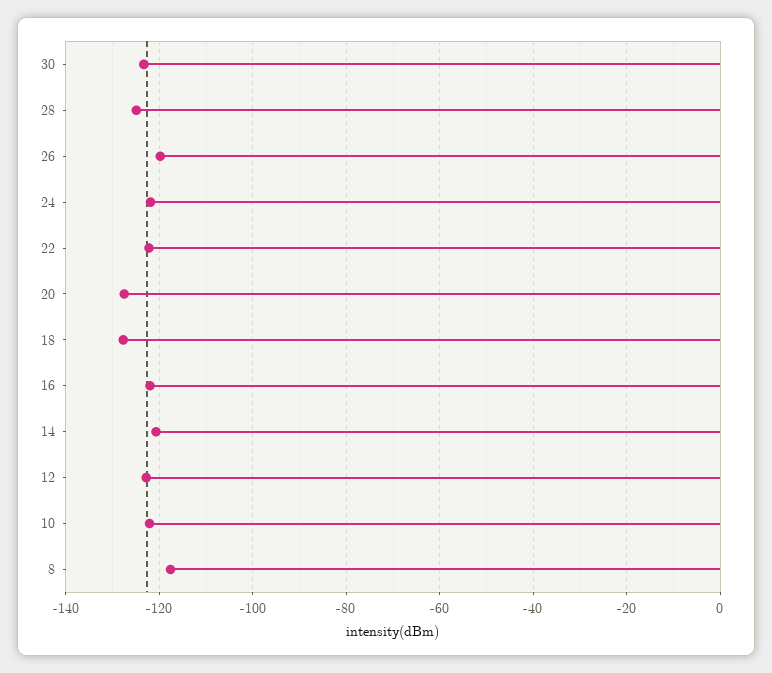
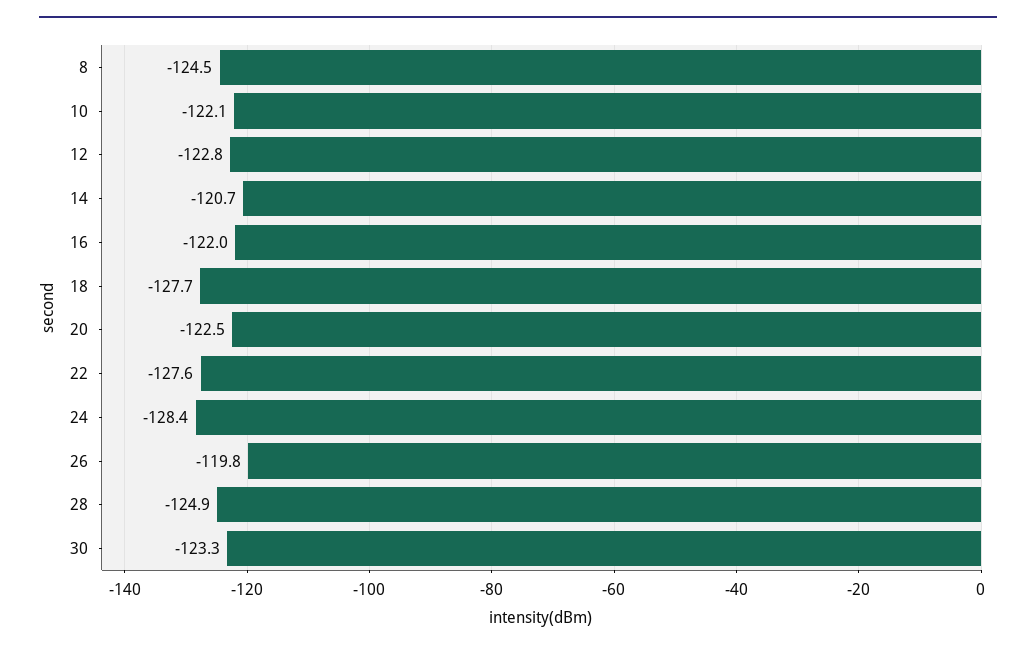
  {
    "30": -123.3,
    "28": -124.9,
    "26": -119.8,
-   "24": -122,
+   "24": -128.4,
-   "22": -122,
+   "22": -127.6,
-   "20": -128,
+   "20": -122.5,
    "18": -127.7,
    "16": -122,
    "14": -120.7,
    "12": -122.8,
    "10": -122.1,
-   "8": -118
+   "8": -124.5
  }

